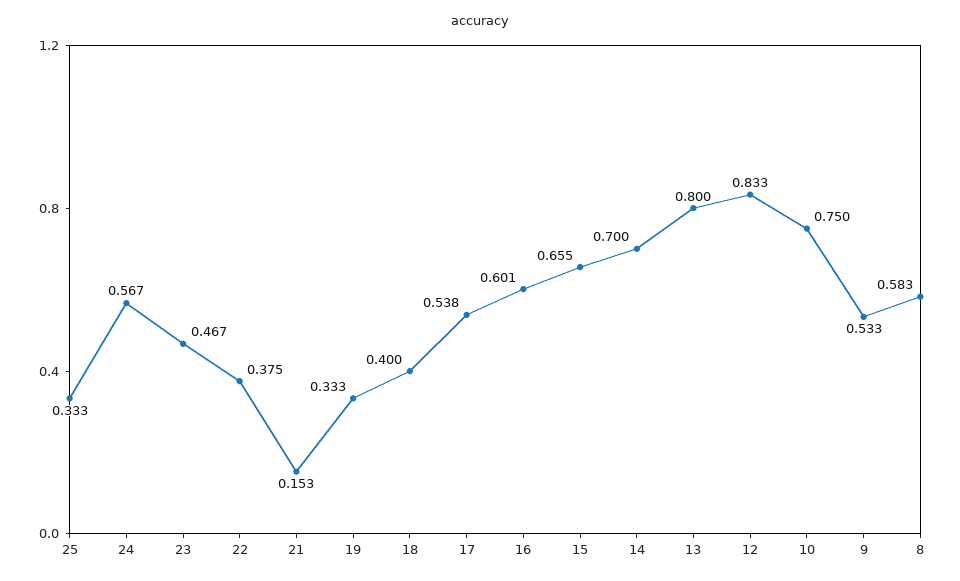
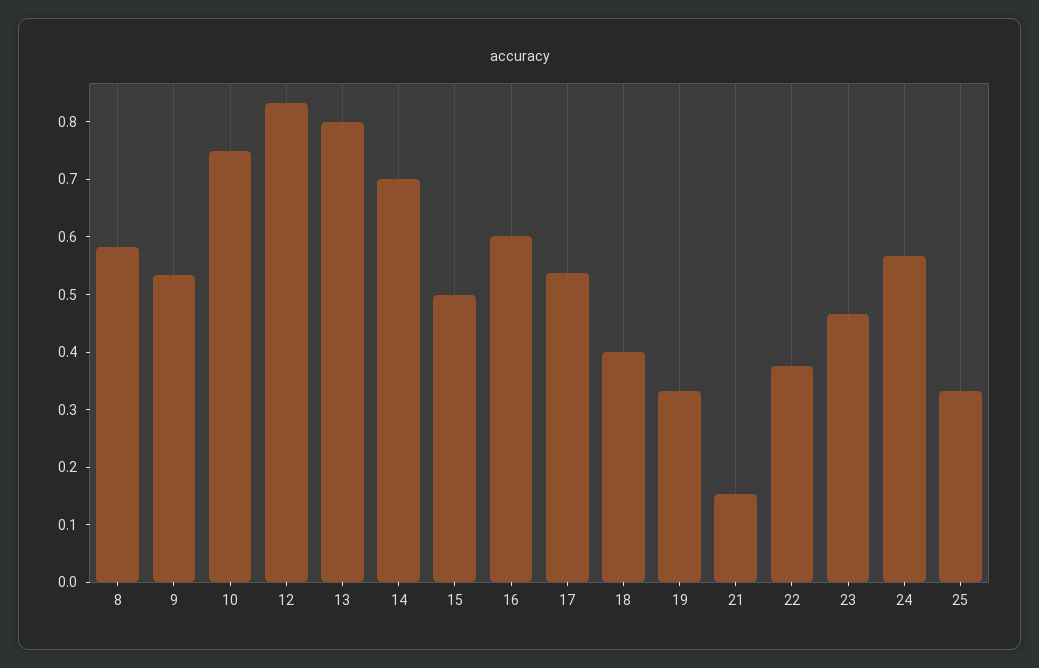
  {
    "25": 0.333,
    "24": 0.567,
    "23": 0.467,
    "22": 0.375,
    "21": 0.153,
    "19": 0.333,
    "18": 0.4,
    "17": 0.538,
    "16": 0.601,
-   "15": 0.655,
+   "15": 0.5,
    "14": 0.7,
    "13": 0.8,
    "12": 0.833,
    "10": 0.75,
    "9": 0.533,
    "8": 0.583
  }

